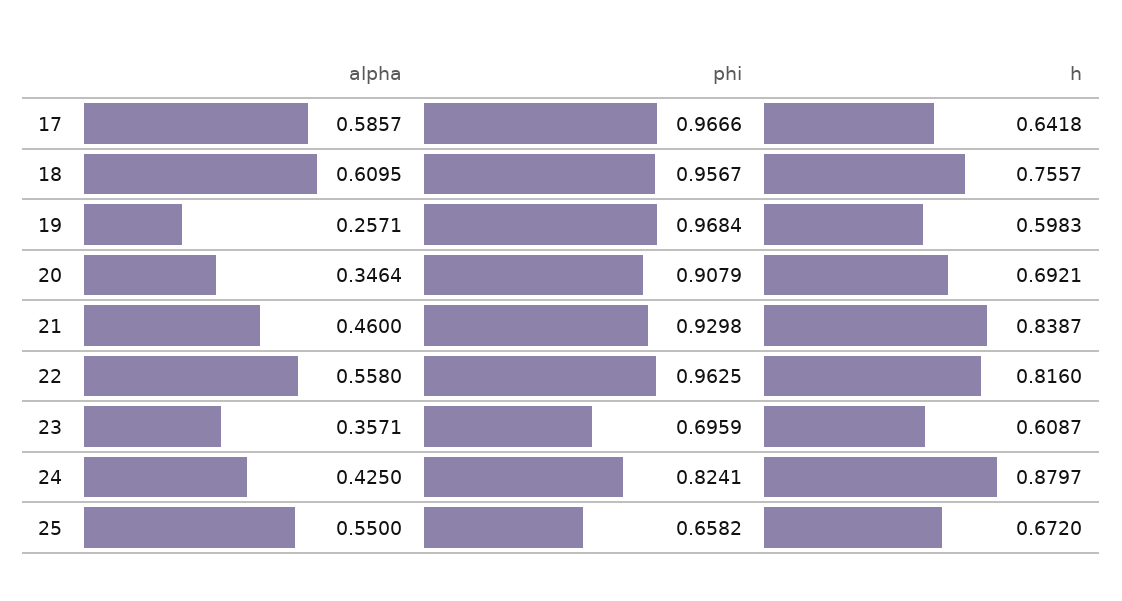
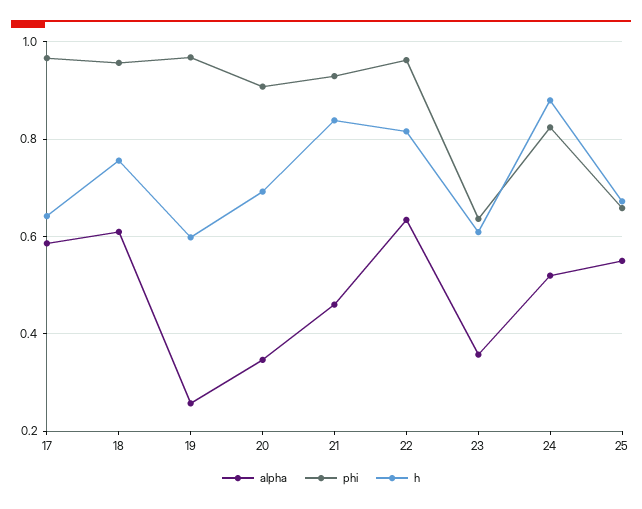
  {
    "alpha": {
      "17": 0.5857,
      "18": 0.6095,
      "19": 0.2571,
      "20": 0.3464,
      "21": 0.46,
-     "22": 0.558,
+     "22": 0.64,
      "23": 0.3571,
-     "24": 0.425,
+     "24": 0.52,
      "25": 0.55
    },
    "phi": {
      "17": 0.9666,
      "18": 0.9567,
      "19": 0.9684,
      "20": 0.9079,
      "21": 0.9298,
      "22": 0.9625,
-     "23": 0.6959,
+     "23": 0.64,
      "24": 0.8241,
      "25": 0.6582
    },
    "h": {
      "17": 0.6418,
      "18": 0.7557,
      "19": 0.5983,
      "20": 0.6921,
      "21": 0.8387,
      "22": 0.816,
      "23": 0.6087,
      "24": 0.8797,
      "25": 0.672
    }
  }

